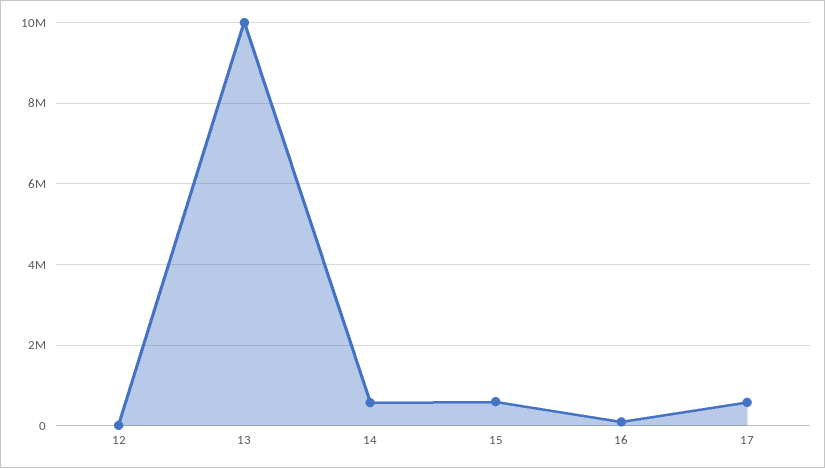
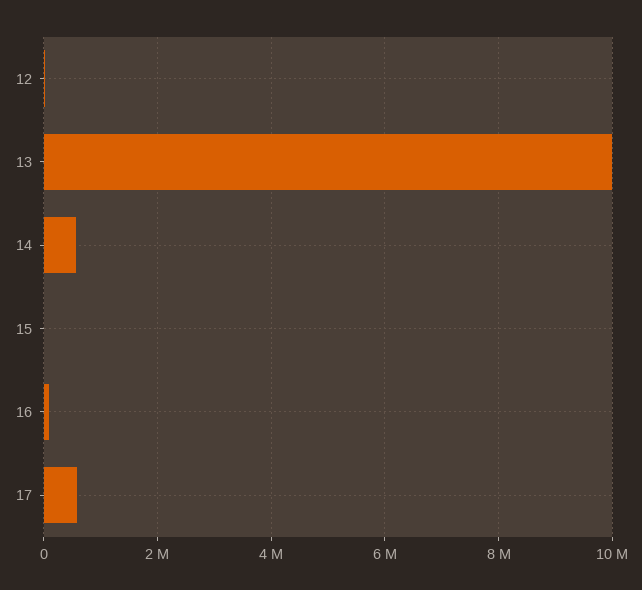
  {
    "12": 0,
    "13": 10000000,
    "14": 600000,
-   "15": 600000,
+   "15": 0,
    "16": 200000,
    "17": 600000
  }

